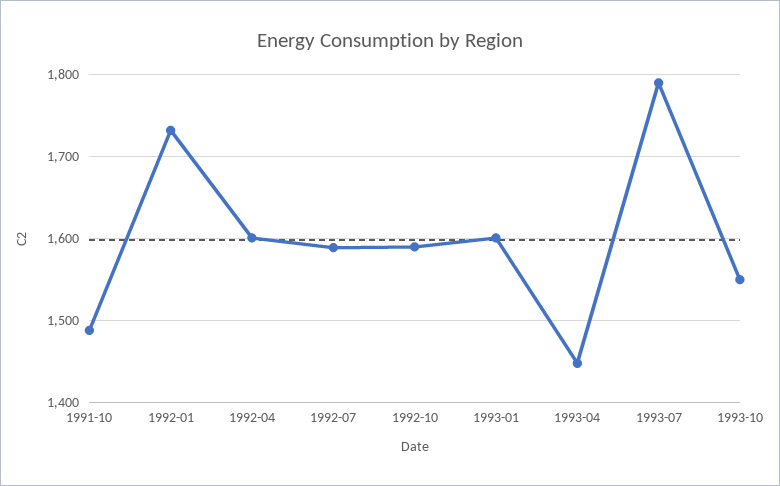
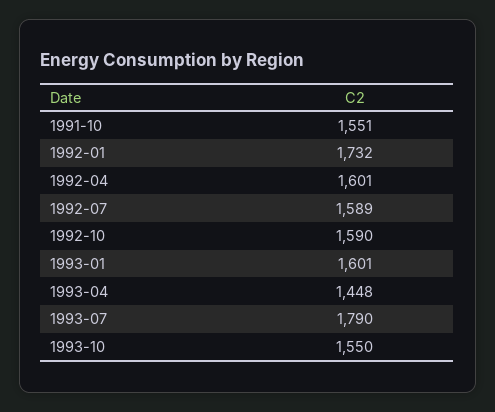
  {
-   "1991-10": 1490,
+   "1991-10": 1551,
    "1992-01": 1732,
    "1992-04": 1601,
    "1992-07": 1589,
    "1992-10": 1590,
    "1993-01": 1601,
    "1993-04": 1448,
    "1993-07": 1790,
    "1993-10": 1550
  }

